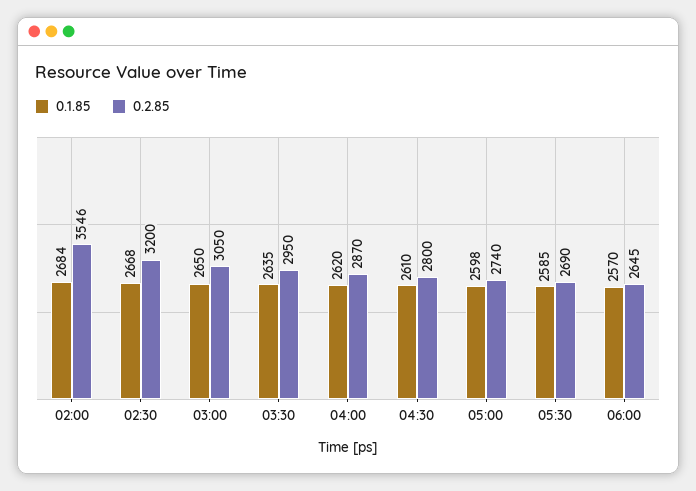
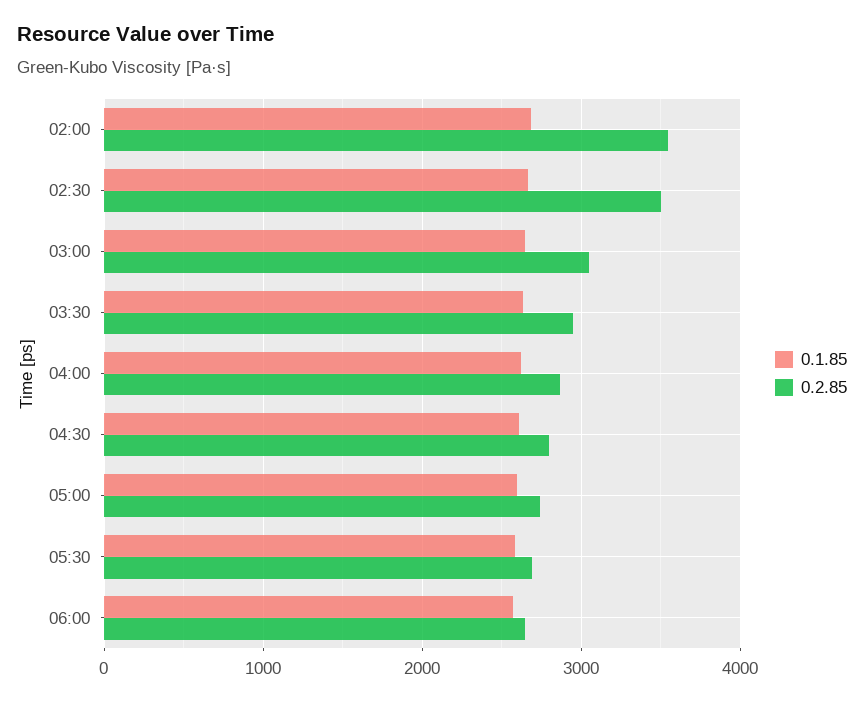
  {
    "0.1.85": {
      "02:00": 2684,
      "02:30": 2668,
      "03:00": 2650,
      "03:30": 2635,
      "04:00": 2620,
      "04:30": 2610,
      "05:00": 2598,
      "05:30": 2585,
      "06:00": 2570
    },
    "0.2.85": {
      "02:00": 3546,
-     "02:30": 3200,
+     "02:30": 3500,
      "03:00": 3050,
      "03:30": 2950,
      "04:00": 2870,
      "04:30": 2800,
      "05:00": 2740,
      "05:30": 2690,
      "06:00": 2645
    }
  }

